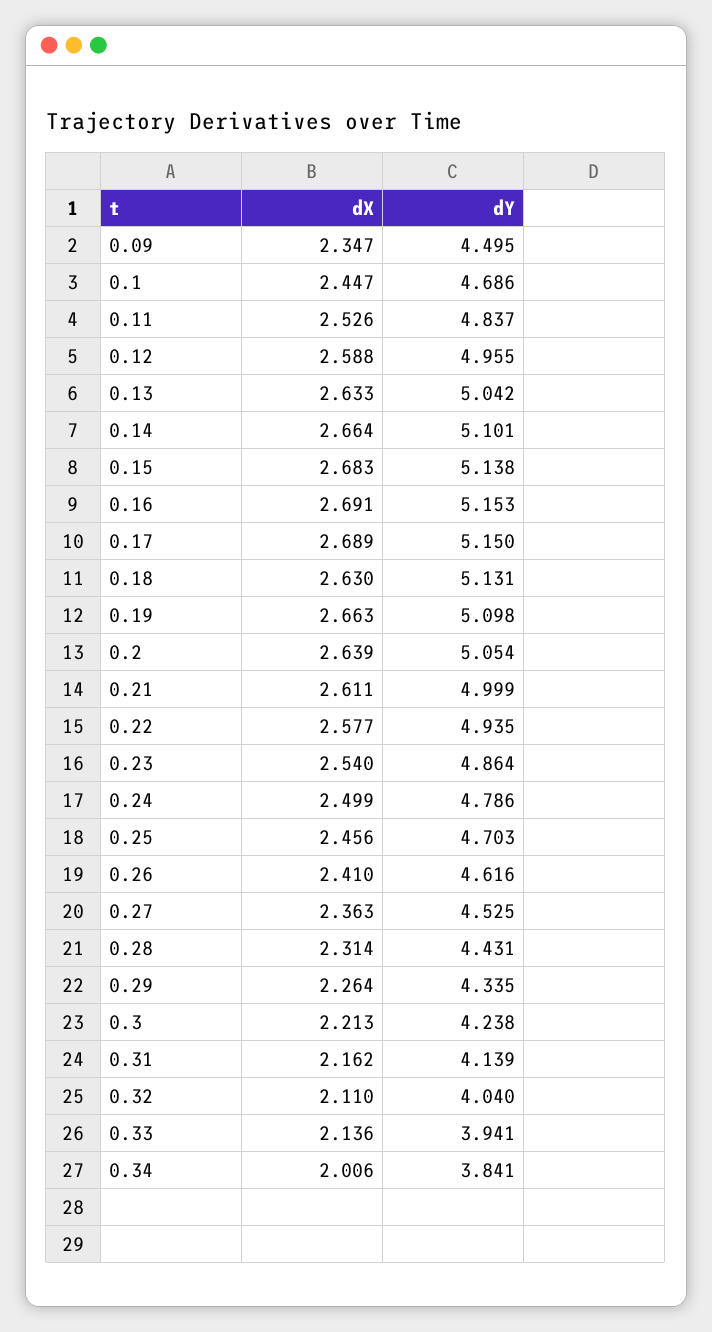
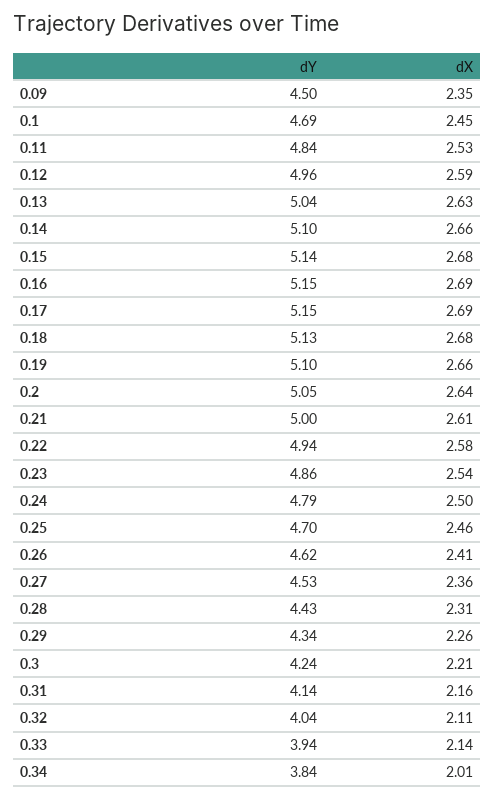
  {
    "dX": {
      "0.09": 2.347,
      "0.1": 2.447,
      "0.11": 2.526,
      "0.12": 2.588,
      "0.13": 2.633,
      "0.14": 2.664,
      "0.15": 2.683,
      "0.16": 2.691,
      "0.17": 2.689,
-     "0.18": 2.63,
+     "0.18": 2.68,
      "0.19": 2.663,
      "0.2": 2.639,
      "0.21": 2.611,
      "0.22": 2.577,
      "0.23": 2.54,
      "0.24": 2.499,
      "0.25": 2.456,
      "0.26": 2.41,
      "0.27": 2.363,
      "0.28": 2.314,
      "0.29": 2.264,
      "0.3": 2.213,
      "0.31": 2.162,
      "0.32": 2.11,
      "0.33": 2.136,
      "0.34": 2.006
    },
    "dY": {
      "0.09": 4.495,
      "0.1": 4.686,
      "0.11": 4.837,
      "0.12": 4.955,
      "0.13": 5.042,
      "0.14": 5.101,
      "0.15": 5.138,
      "0.16": 5.153,
      "0.17": 5.15,
      "0.18": 5.131,
      "0.19": 5.098,
      "0.2": 5.054,
      "0.21": 4.999,
      "0.22": 4.935,
      "0.23": 4.864,
      "0.24": 4.786,
      "0.25": 4.703,
      "0.26": 4.616,
      "0.27": 4.525,
      "0.28": 4.431,
      "0.29": 4.335,
      "0.3": 4.238,
      "0.31": 4.139,
      "0.32": 4.04,
      "0.33": 3.941,
      "0.34": 3.841
    }
  }

